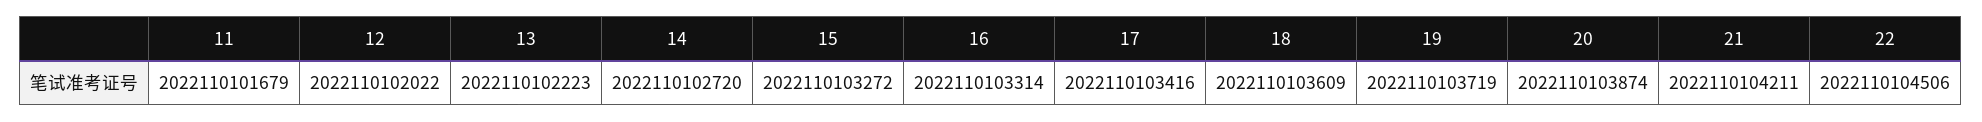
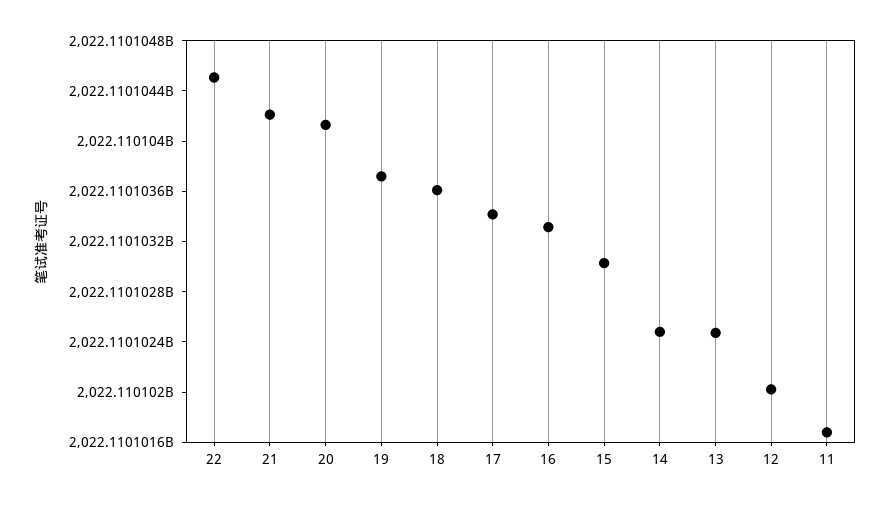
  {
    "11": 2022110101679,
    "12": 2022110102022,
-   "13": 2022110102223,
+   "13": 2022110102500,
-   "14": 2022110102720,
+   "14": 2022110102500,
-   "15": 2022110103272,
+   "15": 2022110103000,
    "16": 2022110103314,
    "17": 2022110103416,
    "18": 2022110103609,
    "19": 2022110103719,
-   "20": 2022110103874,
+   "20": 2022110104100,
    "21": 2022110104211,
    "22": 2022110104506
  }

